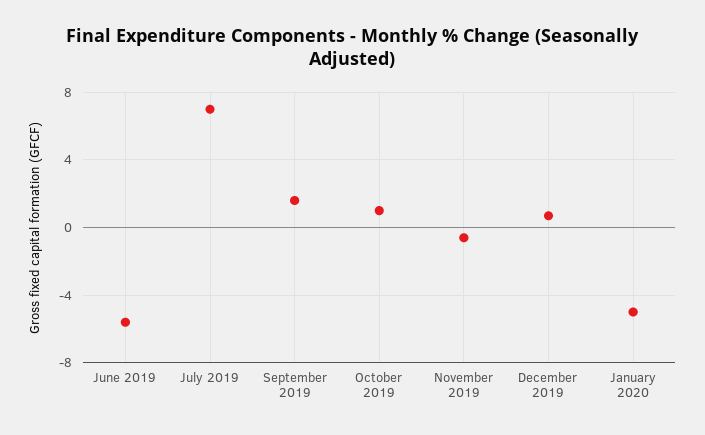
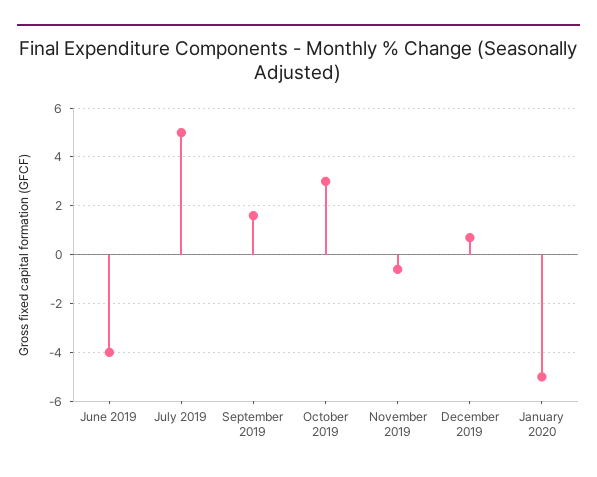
  {
-   "June 2019": -5.5,
+   "June 2019": -4,
-   "July 2019": 7,
+   "July 2019": 5,
    "September 2019": 1.5,
-   "October 2019": 1,
+   "October 2019": 3,
    "November 2019": -0.5,
    "December 2019": 0.5,
    "January 2020": -5
  }

